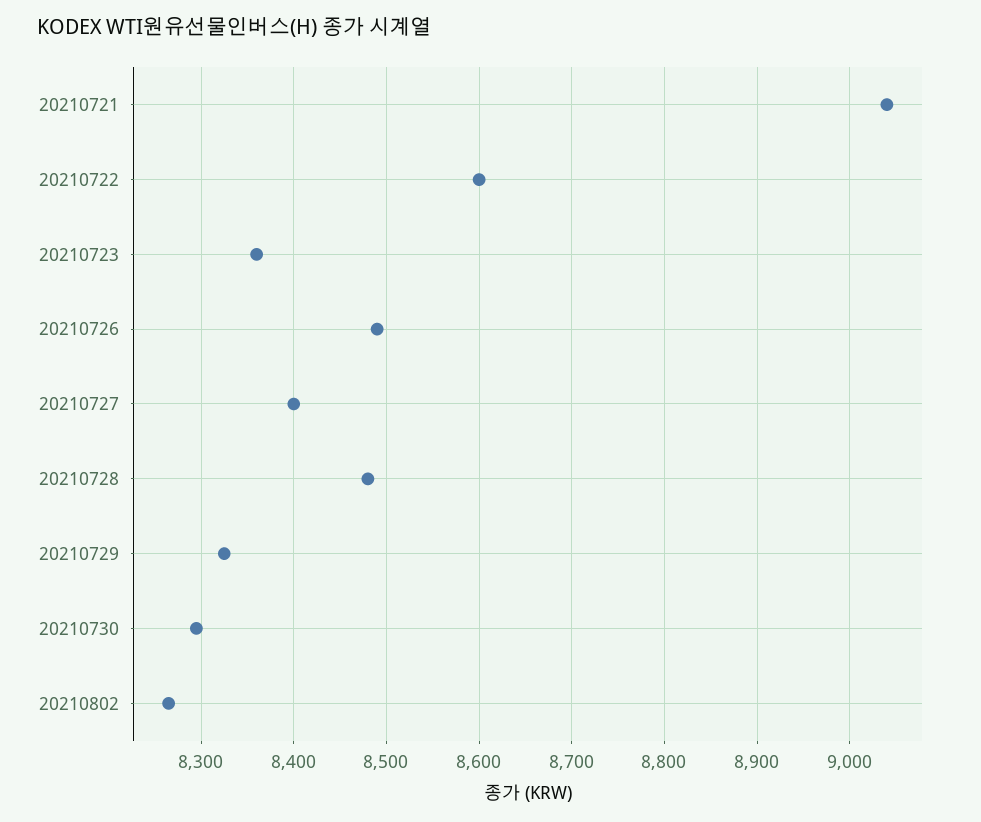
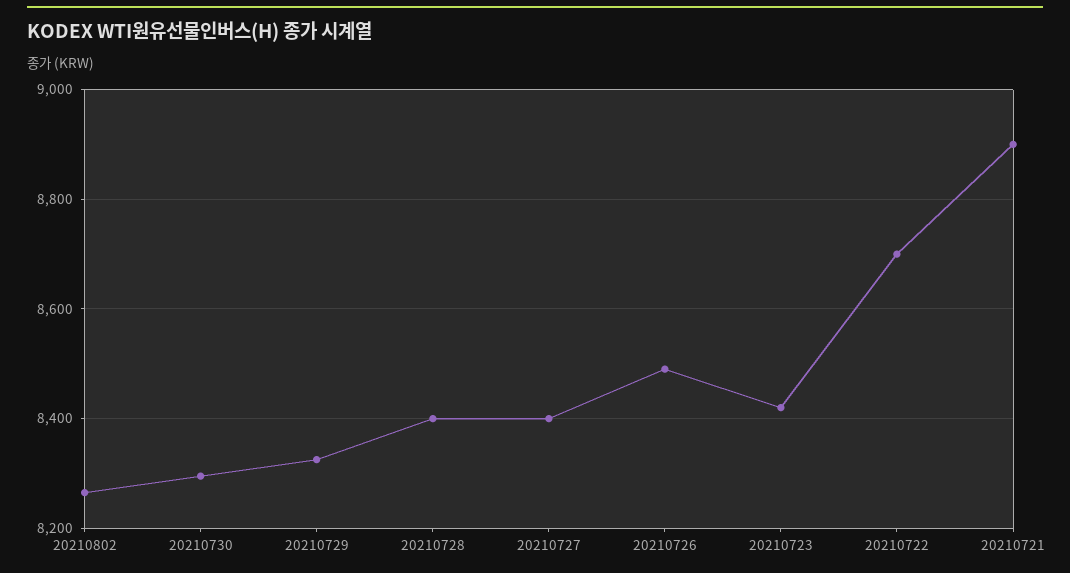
  {
-   "20210721": 9040,
+   "20210721": 8900,
-   "20210722": 8600,
+   "20210722": 8700,
-   "20210723": 8360,
+   "20210723": 8420,
    "20210726": 8490,
    "20210727": 8400,
-   "20210728": 8480,
+   "20210728": 8400,
    "20210729": 8330,
    "20210730": 8300,
    "20210802": 8270
  }

